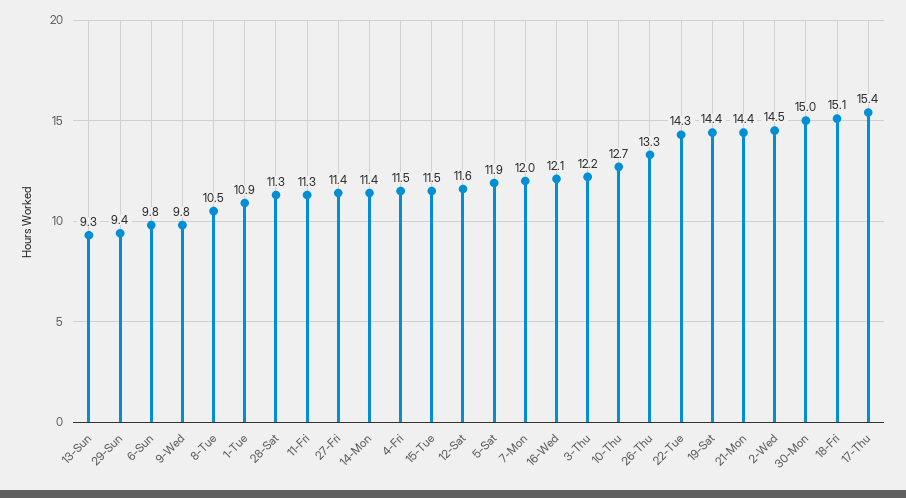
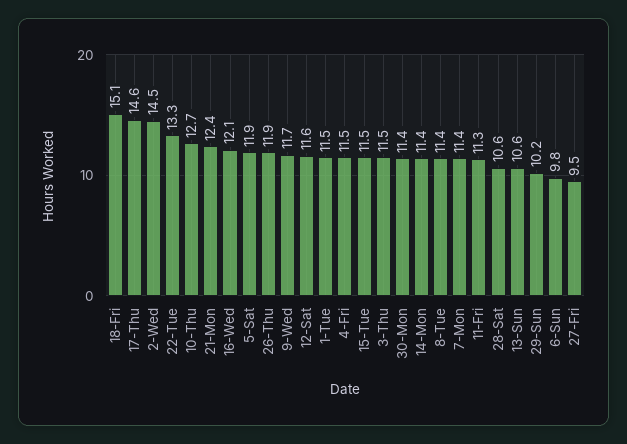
  {
-   "13-Sun": 9.3,
+   "13-Sun": 10.6,
-   "29-Sun": 9.4,
+   "29-Sun": 10.2,
    "6-Sun": 9.8,
-   "9-Wed": 9.8,
+   "9-Wed": 11.7,
-   "8-Tue": 10.5,
+   "8-Tue": 11.4,
-   "1-Tue": 10.9,
+   "1-Tue": 11.5,
-   "28-Sat": 11.3,
+   "28-Sat": 10.6,
    "11-Fri": 11.3,
-   "27-Fri": 11.4,
+   "27-Fri": 9.5,
    "14-Mon": 11.4,
    "4-Fri": 11.5,
    "15-Tue": 11.5,
    "12-Sat": 11.6,
    "5-Sat": 11.9,
-   "7-Mon": 12,
+   "7-Mon": 11.4,
    "16-Wed": 12.1,
-   "3-Thu": 12.2,
+   "3-Thu": 11.5,
    "10-Thu": 12.7,
-   "26-Thu": 13.3,
+   "26-Thu": 11.9,
-   "22-Tue": 14.3,
+   "22-Tue": 13.3,
-   "19-Sat": 14.4,
-   "21-Mon": 14.4,
+   "21-Mon": 12.4,
    "2-Wed": 14.5,
-   "30-Mon": 15,
+   "30-Mon": 11.4,
    "18-Fri": 15.1,
-   "17-Thu": 15.4
+   "17-Thu": 14.6
  }

